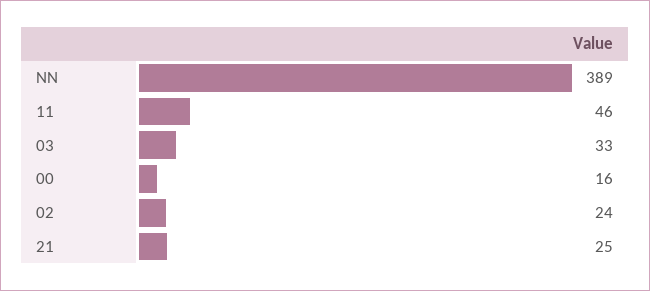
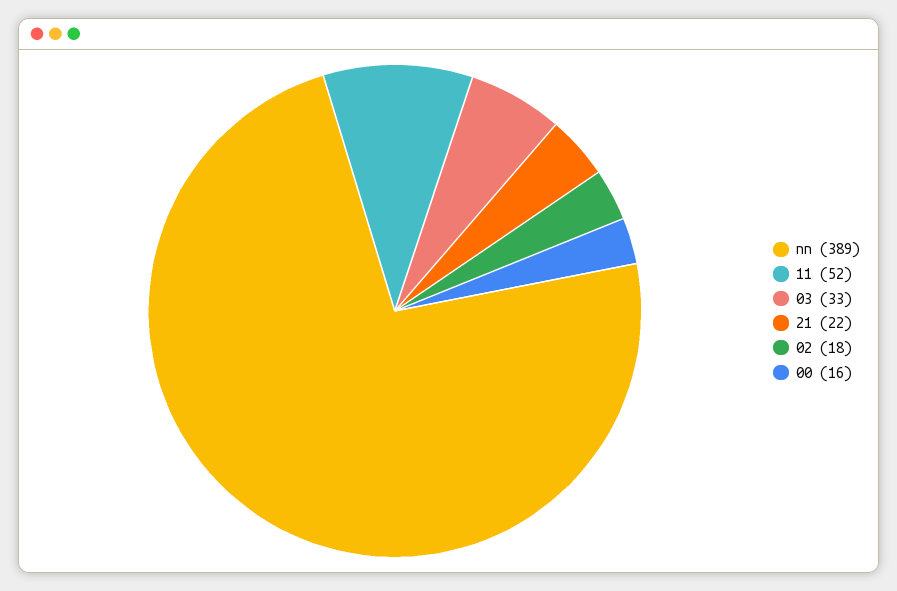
  {
    "NN": 389,
-   "11": 46,
+   "11": 52,
    "03": 33,
    "00": 16,
-   "02": 24,
+   "02": 18,
-   "21": 25
+   "21": 22
  }

